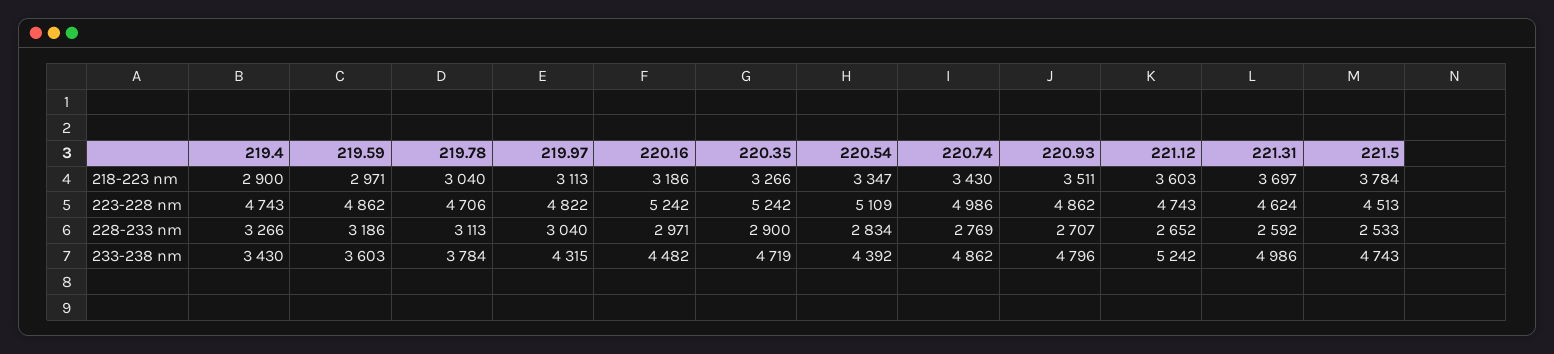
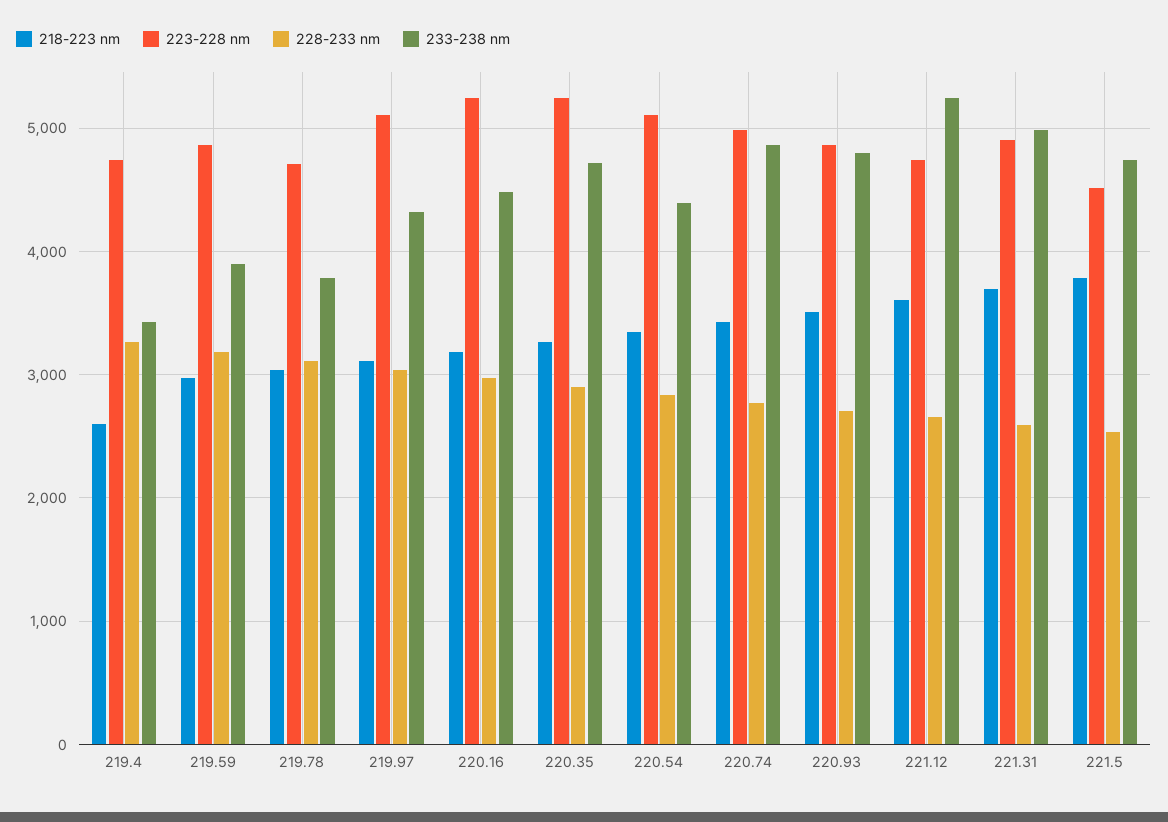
  {
    "218-223 nm": {
-     "219.4": 2900,
+     "219.4": 2600,
      "219.59": 2971,
      "219.78": 3040,
      "219.97": 3113,
      "220.16": 3186,
      "220.35": 3266,
      "220.54": 3347,
      "220.74": 3430,
      "220.93": 3511,
      "221.12": 3603,
      "221.31": 3697,
      "221.5": 3784
    },
    "223-228 nm": {
      "219.4": 4743,
      "219.59": 4862,
      "219.78": 4706,
-     "219.97": 4822,
+     "219.97": 5100,
      "220.16": 5242,
      "220.35": 5242,
      "220.54": 5109,
      "220.74": 4986,
      "220.93": 4862,
      "221.12": 4743,
-     "221.31": 4624,
+     "221.31": 4900,
      "221.5": 4513
    },
    "228-233 nm": {
      "219.4": 3266,
      "219.59": 3186,
      "219.78": 3113,
      "219.97": 3040,
      "220.16": 2971,
      "220.35": 2900,
      "220.54": 2834,
      "220.74": 2769,
      "220.93": 2707,
      "221.12": 2652,
      "221.31": 2592,
      "221.5": 2533
    },
    "233-238 nm": {
      "219.4": 3430,
-     "219.59": 3603,
+     "219.59": 3900,
      "219.78": 3784,
      "219.97": 4315,
      "220.16": 4482,
      "220.35": 4719,
      "220.54": 4392,
      "220.74": 4862,
      "220.93": 4796,
      "221.12": 5242,
      "221.31": 4986,
      "221.5": 4743
    }
  }

